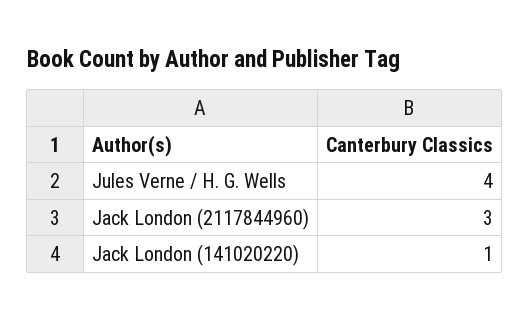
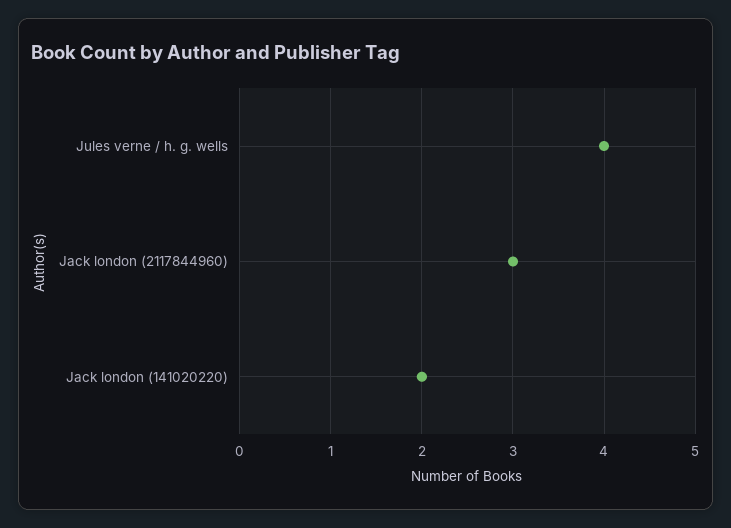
  {
    "Jules Verne / H. G. Wells": 4,
    "Jack London (2117844960)": 3,
-   "Jack London (141020220)": 1
+   "Jack London (141020220)": 2
  }

